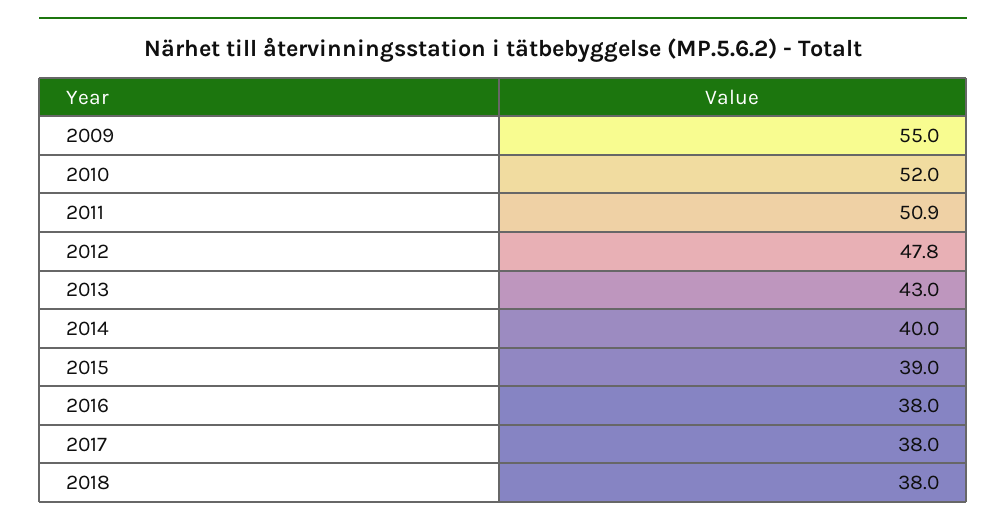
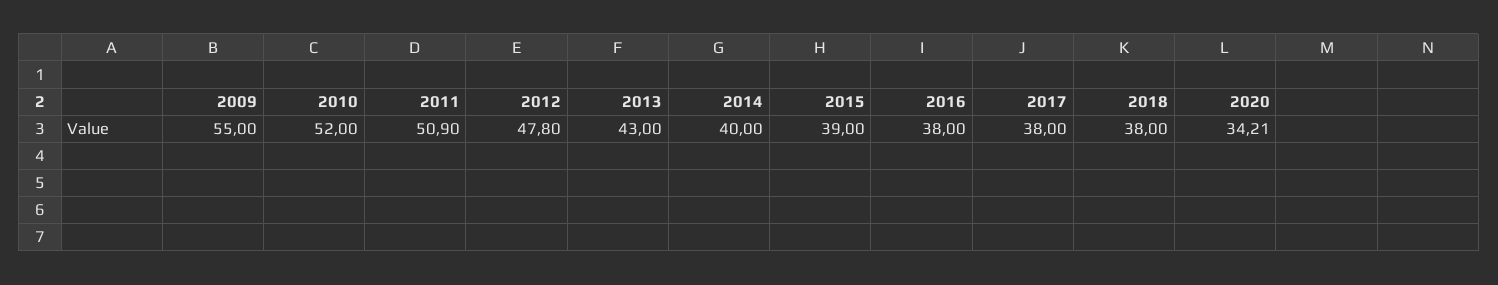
  {
    "2009": 55,
    "2010": 52,
    "2011": 50.9,
    "2012": 47.8,
    "2013": 43,
    "2014": 40,
    "2015": 39,
    "2016": 38,
    "2017": 38,
-   "2018": 38
+   "2018": 38,
+   "2020": 34.21
  }

